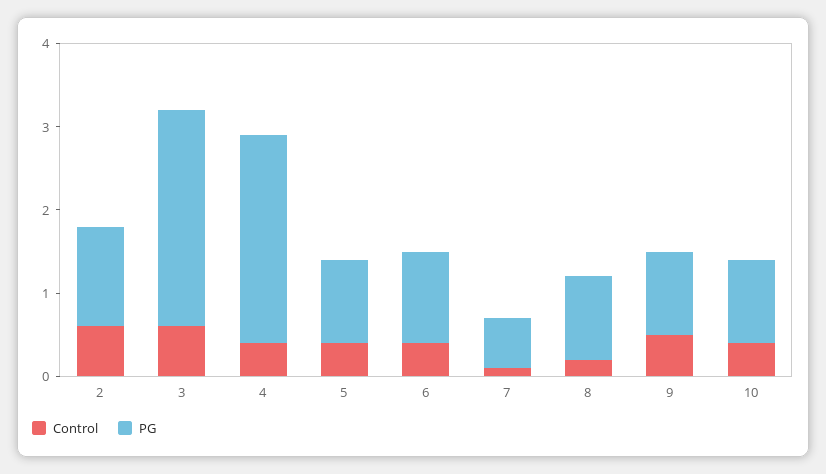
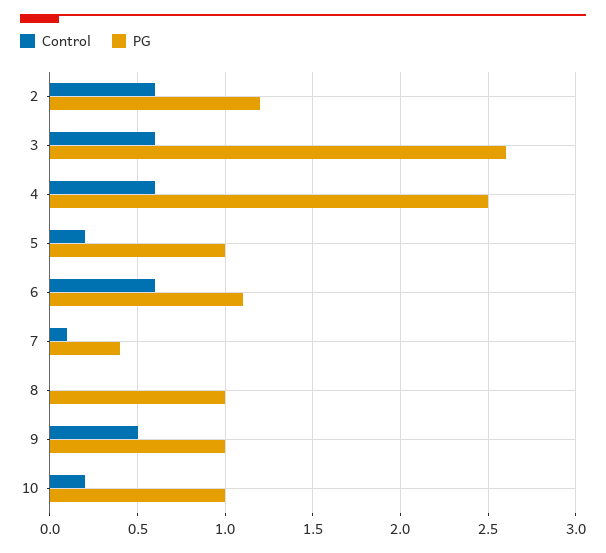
  {
    "Control": {
      "2": 0.6,
      "3": 0.6,
-     "4": 0.4,
+     "4": 0.6,
-     "5": 0.4,
+     "5": 0.2,
-     "6": 0.4,
+     "6": 0.6,
      "7": 0.1,
-     "8": 0.2,
+     "8": 0,
      "9": 0.5,
-     "10": 0.4
+     "10": 0.2
    },
    "PG": {
      "2": 1.2,
      "3": 2.6,
      "4": 2.5,
      "5": 1,
      "6": 1.1,
-     "7": 0.6,
+     "7": 0.4,
      "8": 1,
      "9": 1,
      "10": 1
    }
  }

